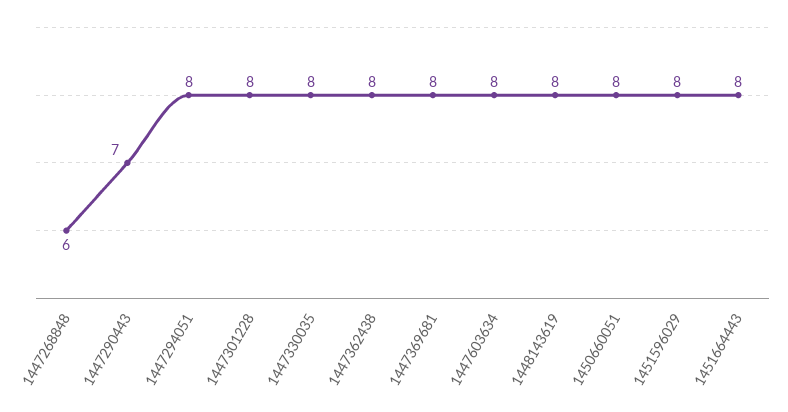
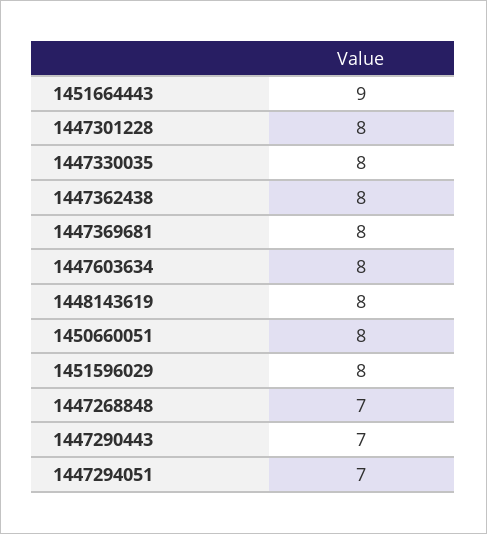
  {
-   "1447268848": 6,
+   "1447268848": 7,
    "1447290443": 7,
-   "1447294051": 8,
+   "1447294051": 7,
    "1447301228": 8,
    "1447330035": 8,
    "1447362438": 8,
    "1447369681": 8,
    "1447603634": 8,
    "1448143619": 8,
    "1450660051": 8,
    "1451596029": 8,
-   "1451664443": 8
+   "1451664443": 9
  }

